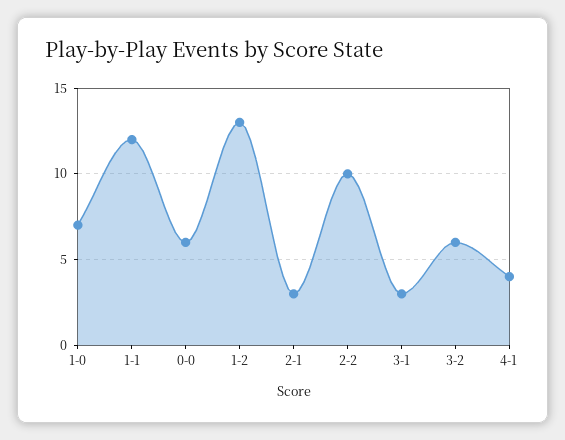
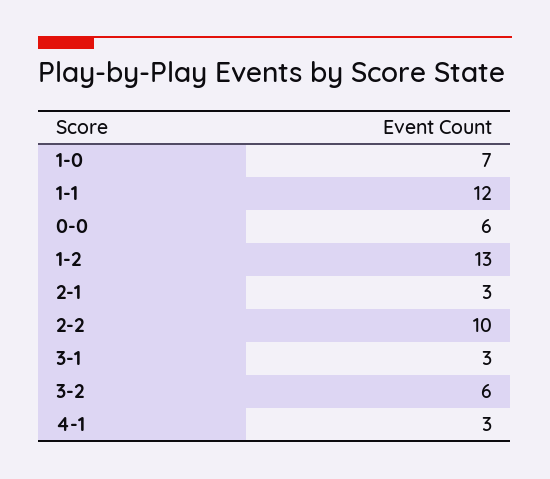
  {
    "1-0": 7,
    "1-1": 12,
    "0-0": 6,
    "1-2": 13,
    "2-1": 3,
    "2-2": 10,
    "3-1": 3,
    "3-2": 6,
-   "4-1": 4
+   "4-1": 3
  }

